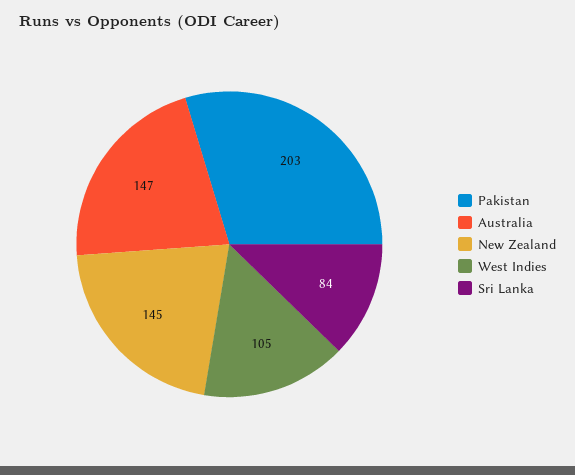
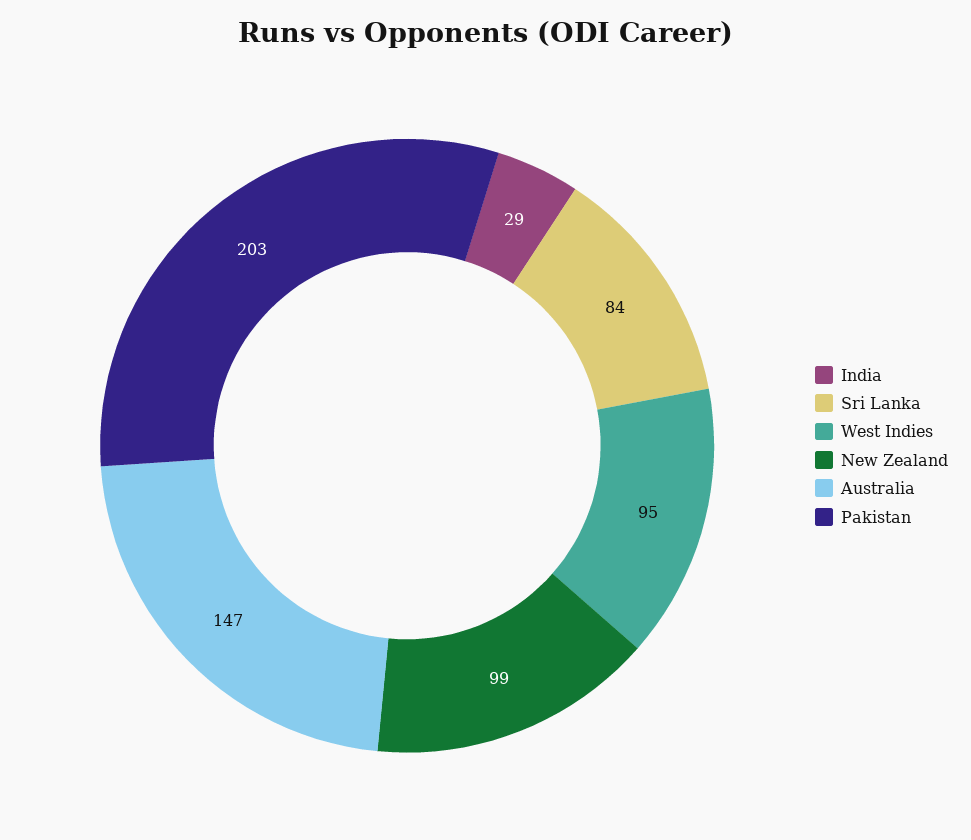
  {
    "Pakistan": 203,
    "Australia": 147,
-   "New Zealand": 145,
+   "New Zealand": 99,
-   "West Indies": 105,
+   "West Indies": 95,
-   "Sri Lanka": 84
+   "Sri Lanka": 84,
+   "India": 29
  }

